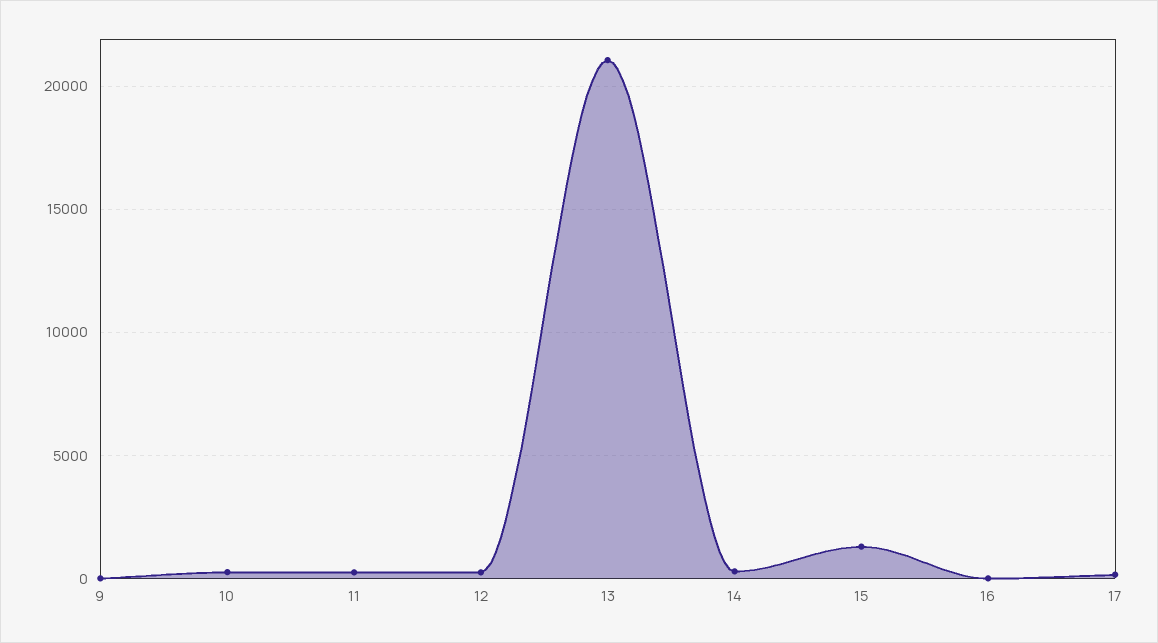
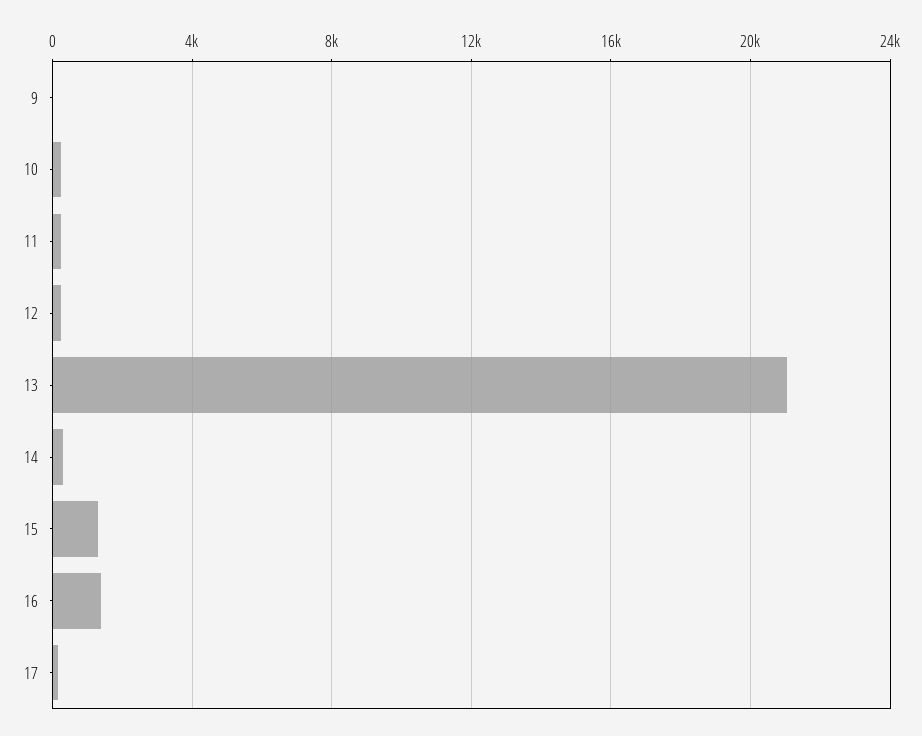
  {
    "9": 0,
    "10": 500,
    "11": 0,
    "12": 0,
    "13": 21000,
    "14": 500,
    "15": 1500,
-   "16": 0,
+   "16": 1500,
    "17": 0
  }

